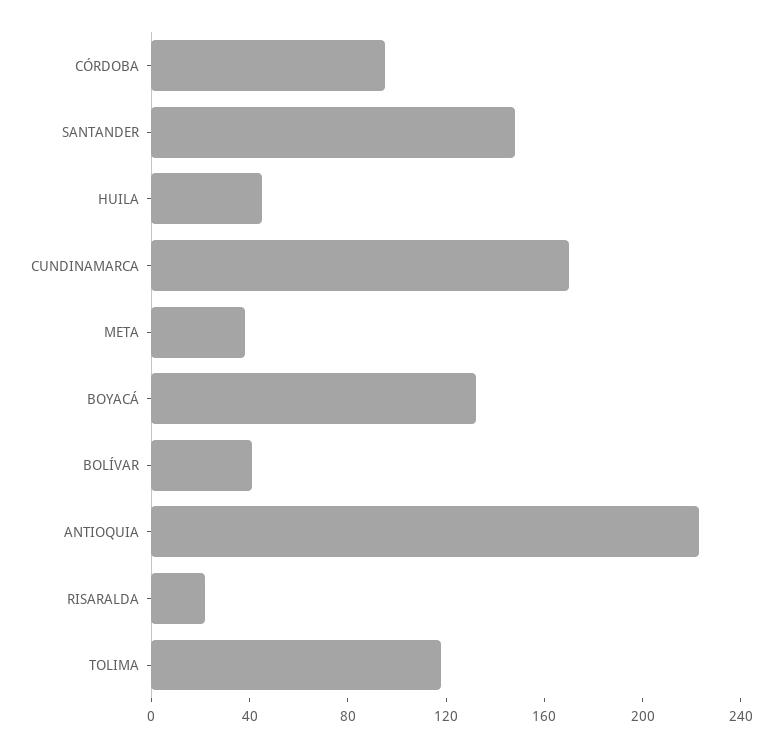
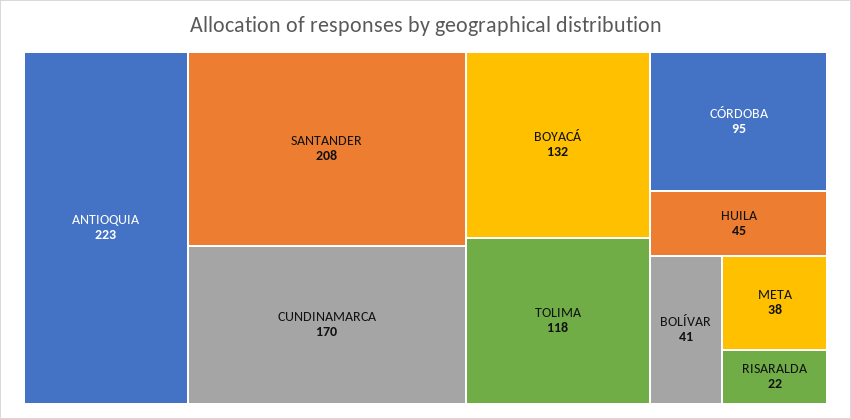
  {
    "CÓRDOBA": 95,
-   "SANTANDER": 150,
+   "SANTANDER": 208,
    "HUILA": 45,
    "CUNDINAMARCA": 170,
    "META": 38,
    "BOYACÁ": 132,
    "BOLÍVAR": 41,
    "ANTIOQUIA": 223,
    "RISARALDA": 22,
    "TOLIMA": 118
  }

